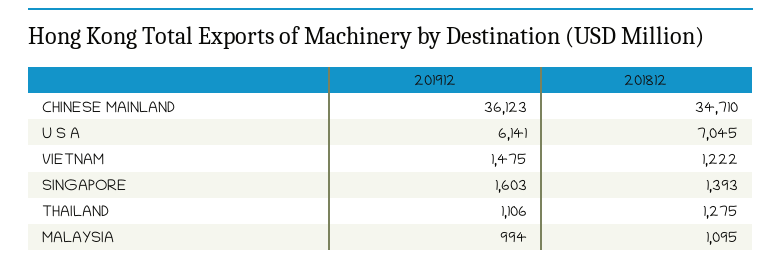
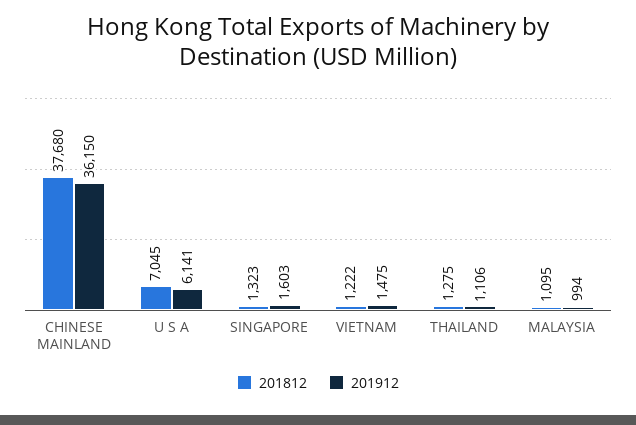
  {
    "201912": {
-     "CHINESE MAINLAND": 36123,
+     "CHINESE MAINLAND": 36150,
      "U S A": 6141,
      "VIETNAM": 1475,
      "SINGAPORE": 1603,
      "THAILAND": 1106,
      "MALAYSIA": 994
    },
    "201812": {
-     "CHINESE MAINLAND": 34710,
+     "CHINESE MAINLAND": 37680,
      "U S A": 7045,
      "VIETNAM": 1222,
-     "SINGAPORE": 1393,
+     "SINGAPORE": 1323,
      "THAILAND": 1275,
      "MALAYSIA": 1095
    }
  }

